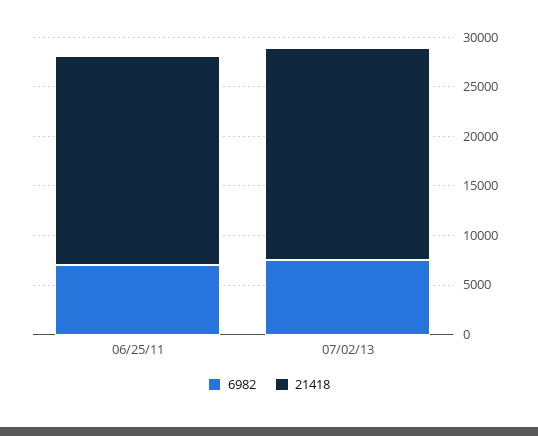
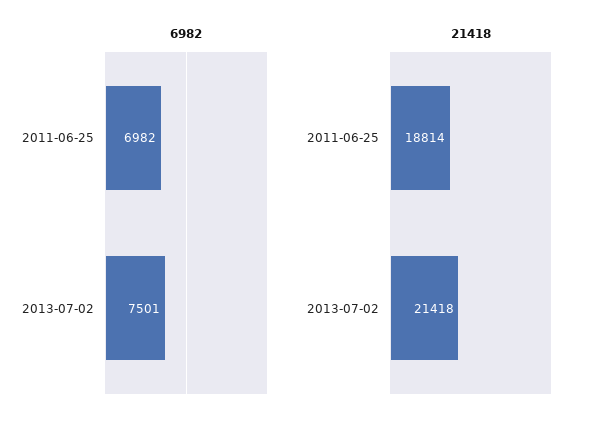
  {
    "6982": {
      "06/25/11": 6982,
      "07/02/13": 7501
    },
    "21418": {
-     "06/25/11": 21000,
+     "06/25/11": 18814,
      "07/02/13": 21418
    }
  }

